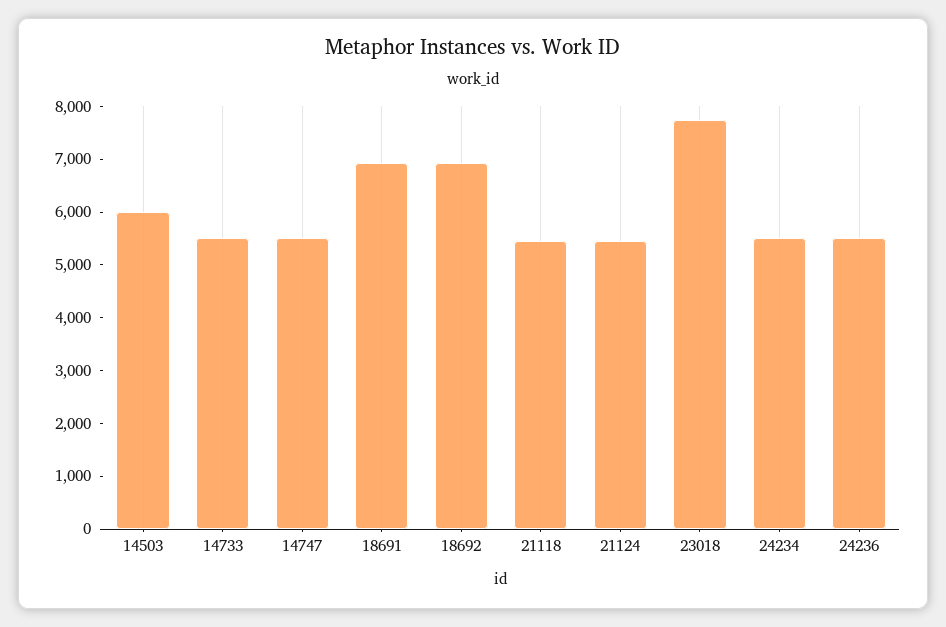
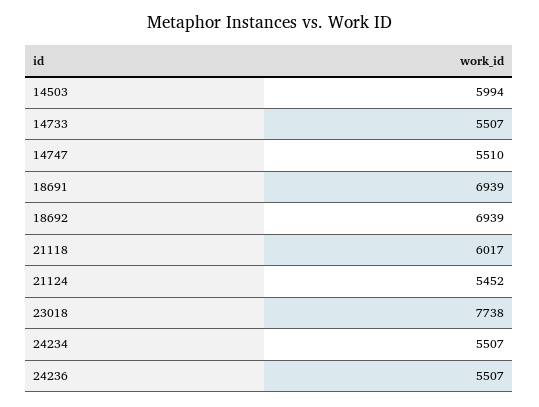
  {
    "14503": 5994,
    "14733": 5507,
    "14747": 5510,
    "18691": 6939,
    "18692": 6939,
-   "21118": 5400,
+   "21118": 6017,
    "21124": 5452,
    "23018": 7738,
    "24234": 5507,
    "24236": 5507
  }

